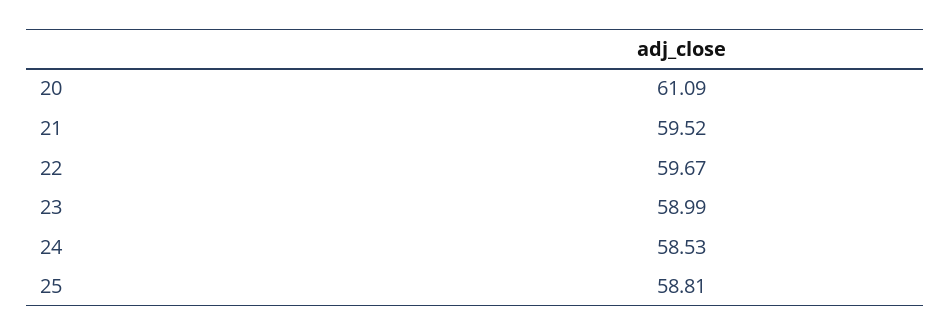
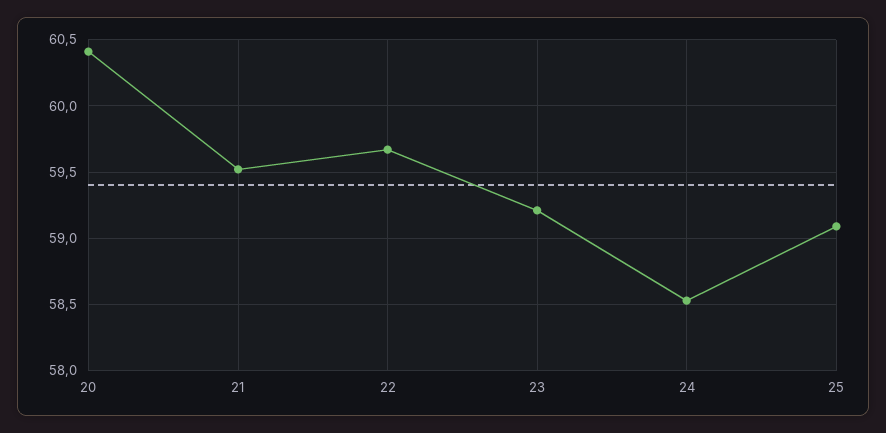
  {
-   "20": 61.09,
+   "20": 60.4,
    "21": 59.52,
    "22": 59.67,
-   "23": 58.99,
+   "23": 59.2,
    "24": 58.53,
-   "25": 58.81
+   "25": 59.1
  }

